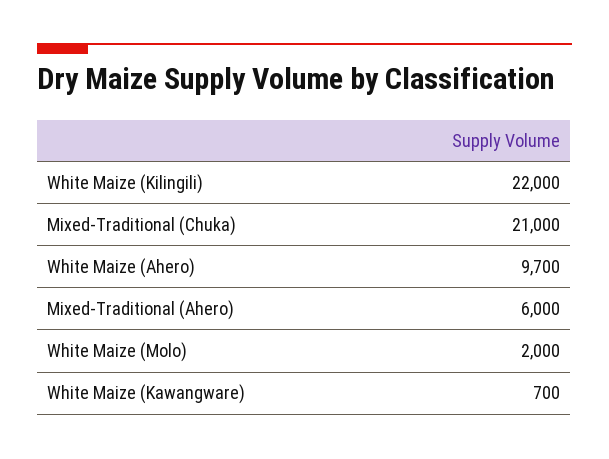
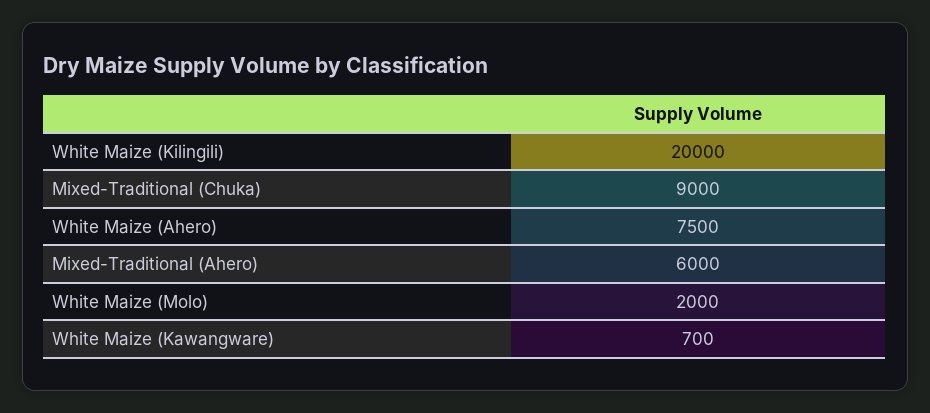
  {
-   "White Maize (Kilingili)": 22000,
+   "White Maize (Kilingili)": 20000,
-   "Mixed-Traditional (Chuka)": 21000,
+   "Mixed-Traditional (Chuka)": 9000,
-   "White Maize (Ahero)": 9700,
+   "White Maize (Ahero)": 7500,
    "Mixed-Traditional (Ahero)": 6000,
    "White Maize (Molo)": 2000,
    "White Maize (Kawangware)": 700
  }

